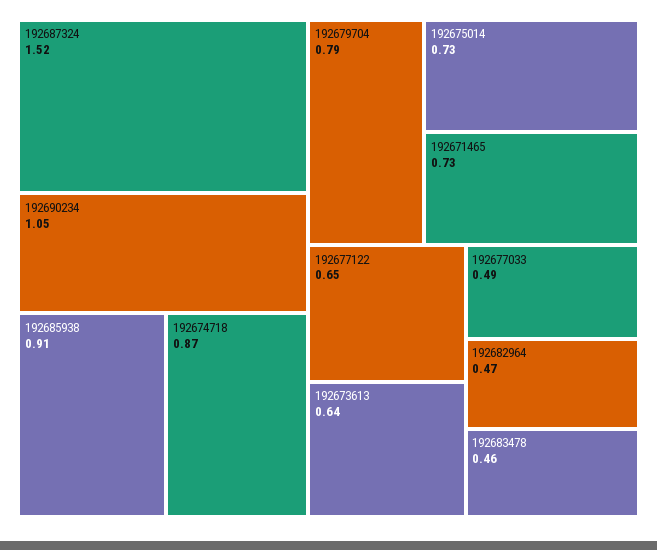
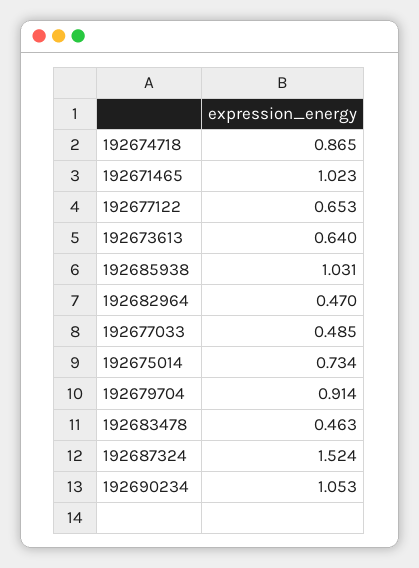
  {
    "192687324": 1.524,
    "192690234": 1.053,
-   "192685938": 0.91,
+   "192685938": 1.031,
    "192674718": 0.865,
-   "192679704": 0.79,
+   "192679704": 0.914,
    "192675014": 0.734,
-   "192671465": 0.73,
+   "192671465": 1.023,
    "192677122": 0.653,
    "192673613": 0.64,
    "192677033": 0.485,
    "192682964": 0.47,
    "192683478": 0.463
  }

